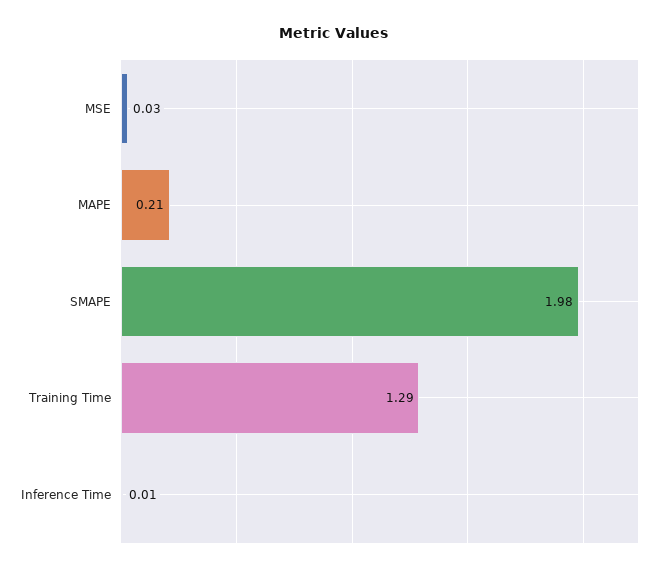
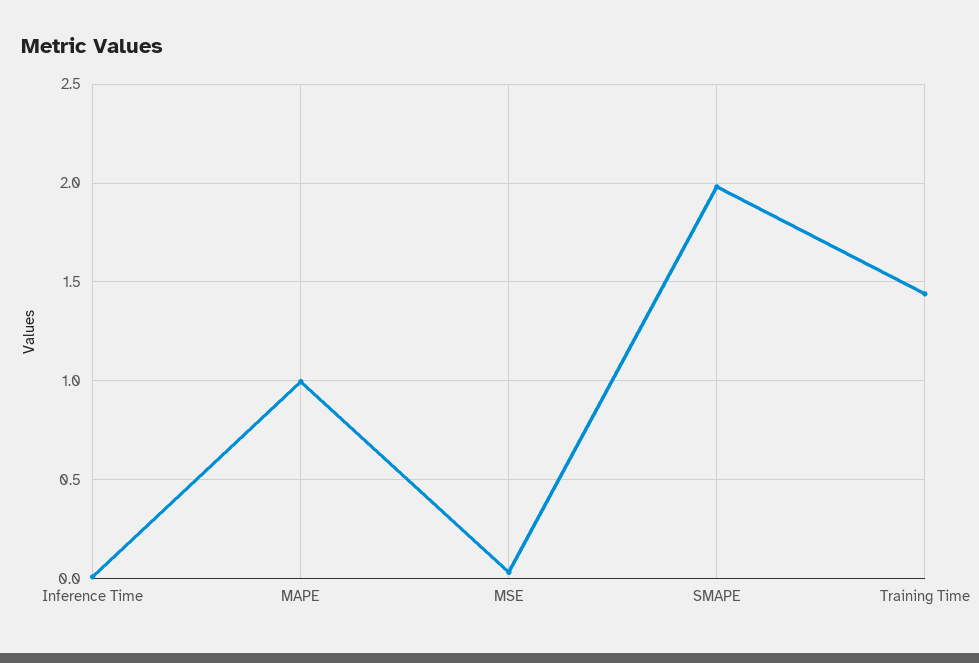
  {
    "MSE": 0.03,
-   "MAPE": 0.21,
+   "MAPE": 1,
    "SMAPE": 1.98,
-   "Training Time": 1.29,
+   "Training Time": 1.45,
    "Inference Time": 0.01
  }

